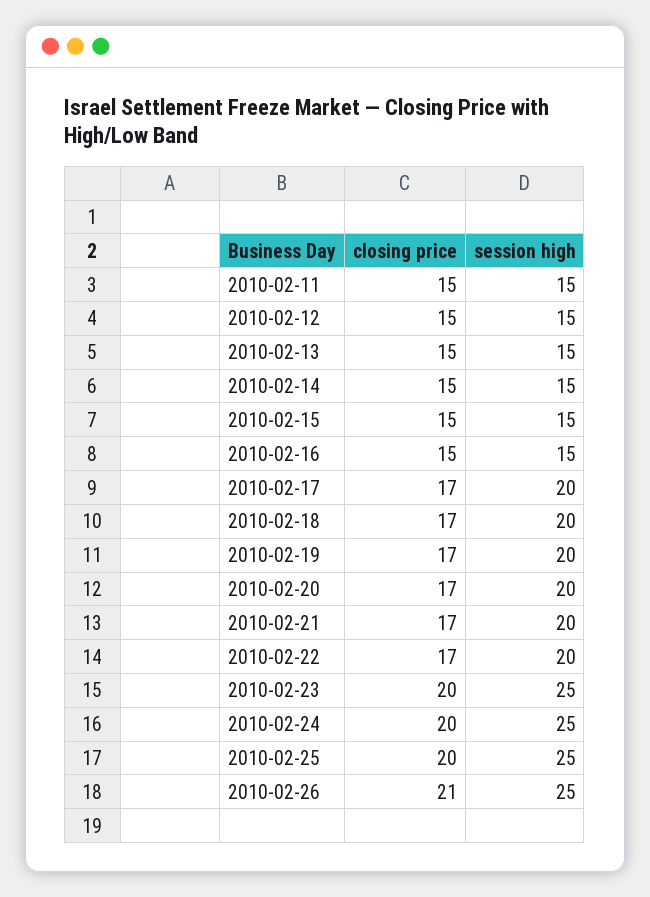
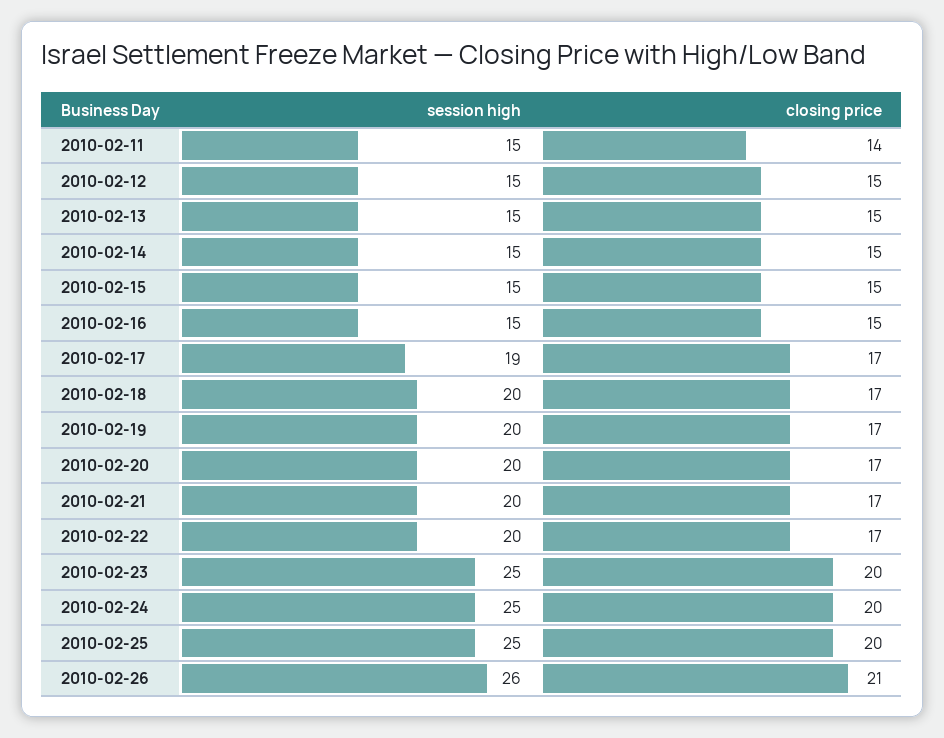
  {
    "closing price": {
-     "2010-02-11": 15,
+     "2010-02-11": 14,
      "2010-02-12": 15,
      "2010-02-13": 15,
      "2010-02-14": 15,
      "2010-02-15": 15,
      "2010-02-16": 15,
      "2010-02-17": 17,
      "2010-02-18": 17,
      "2010-02-19": 17,
      "2010-02-20": 17,
      "2010-02-21": 17,
      "2010-02-22": 17,
      "2010-02-23": 20,
      "2010-02-24": 20,
      "2010-02-25": 20,
      "2010-02-26": 21
    },
    "session high": {
      "2010-02-11": 15,
      "2010-02-12": 15,
      "2010-02-13": 15,
      "2010-02-14": 15,
      "2010-02-15": 15,
      "2010-02-16": 15,
-     "2010-02-17": 20,
+     "2010-02-17": 19,
      "2010-02-18": 20,
      "2010-02-19": 20,
      "2010-02-20": 20,
      "2010-02-21": 20,
      "2010-02-22": 20,
      "2010-02-23": 25,
      "2010-02-24": 25,
      "2010-02-25": 25,
-     "2010-02-26": 25
+     "2010-02-26": 26
    }
  }

